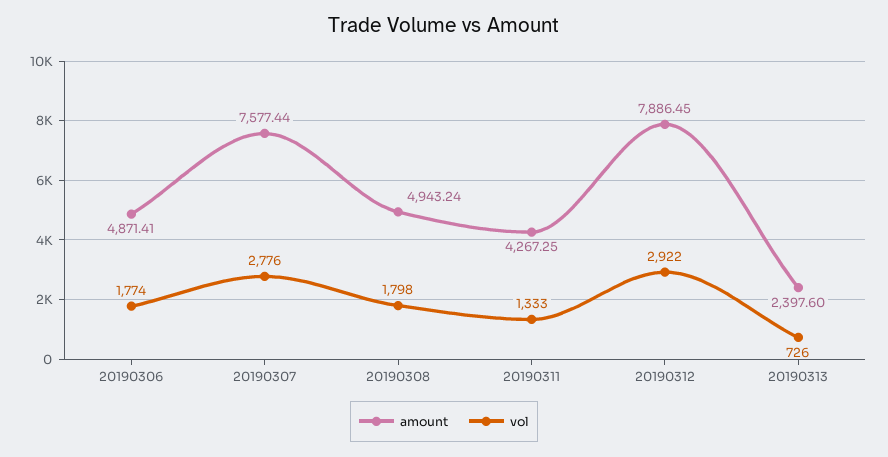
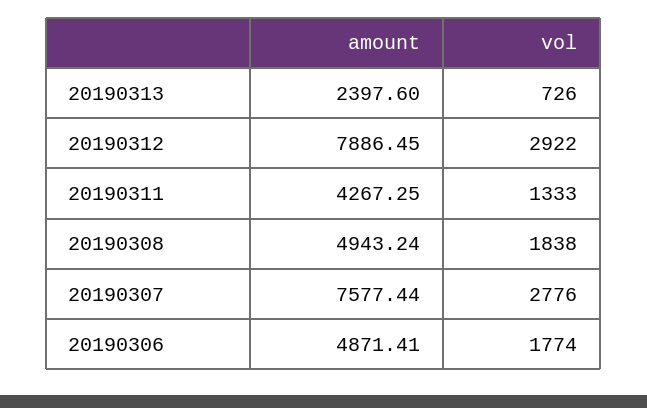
  {
    "amount": {
      "20190306": 4871.41,
      "20190307": 7577.44,
      "20190308": 4943.24,
      "20190311": 4267.25,
      "20190312": 7886.45,
      "20190313": 2397.6
    },
    "vol": {
      "20190306": 1774,
      "20190307": 2776,
-     "20190308": 1798,
+     "20190308": 1838,
      "20190311": 1333,
      "20190312": 2922,
      "20190313": 726
    }
  }

